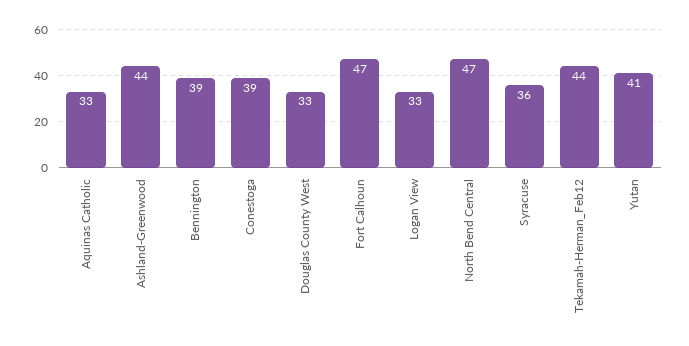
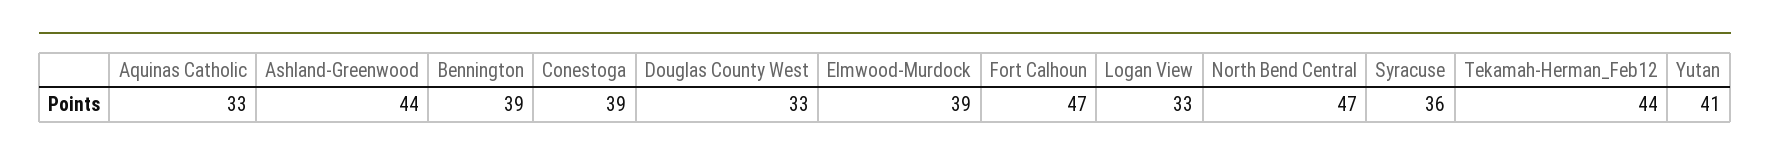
  {
    "Aquinas Catholic": 33,
    "Ashland-Greenwood": 44,
    "Bennington": 39,
    "Conestoga": 39,
    "Douglas County West": 33,
    "Fort Calhoun": 47,
    "Logan View": 33,
    "North Bend Central": 47,
    "Syracuse": 36,
    "Tekamah-Herman_Feb12": 44,
-   "Yutan": 41
+   "Yutan": 41,
+   "Elmwood-Murdock": 39
  }

